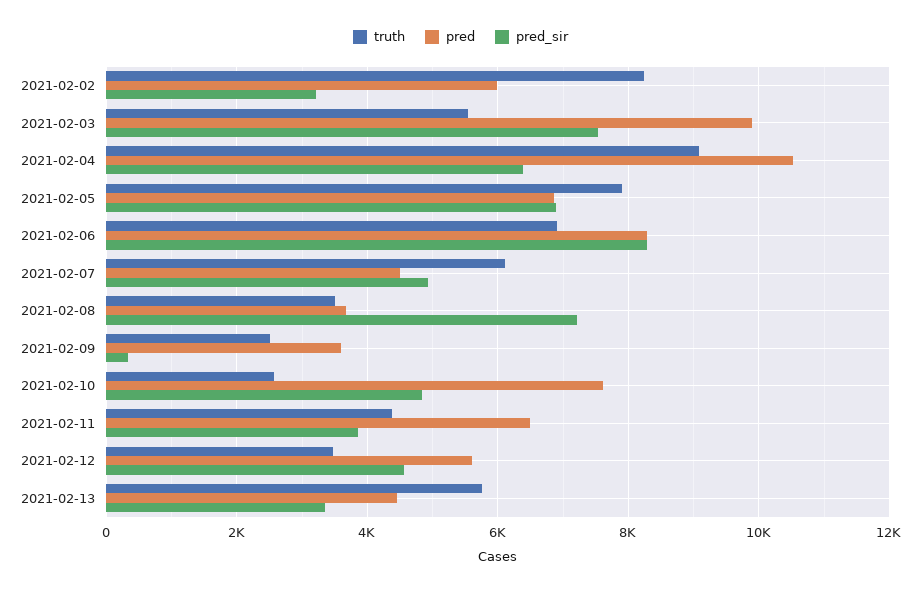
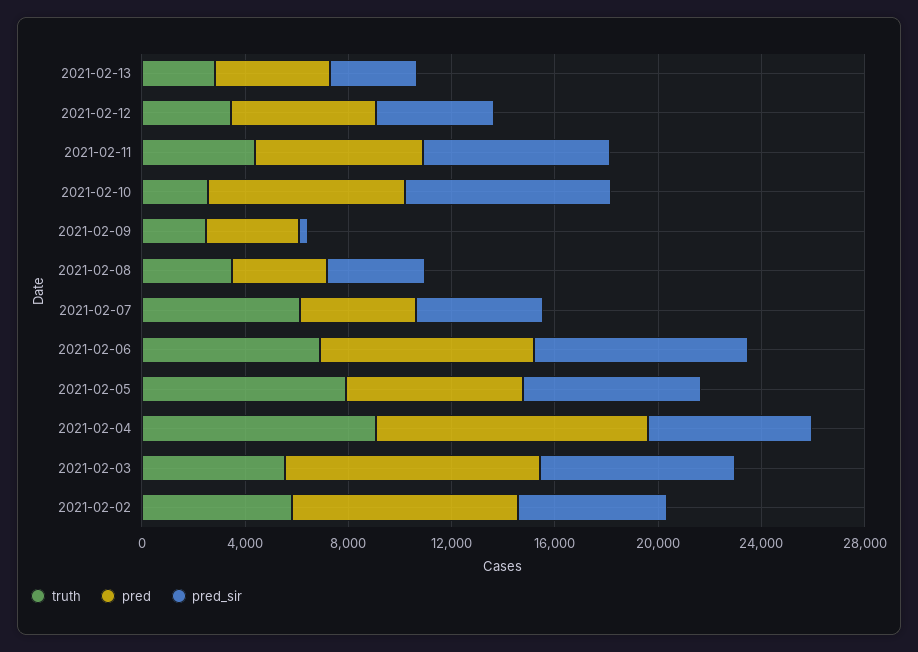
  {
    "truth": {
-     "2021-02-02": 8200,
+     "2021-02-02": 6000,
      "2021-02-03": 5600,
      "2021-02-04": 9000,
      "2021-02-05": 8000,
      "2021-02-06": 7000,
      "2021-02-07": 6200,
      "2021-02-08": 3600,
      "2021-02-09": 2600,
      "2021-02-10": 2600,
      "2021-02-11": 4400,
      "2021-02-12": 3400,
-     "2021-02-13": 5800
+     "2021-02-13": 3000
    },
    "pred": {
-     "2021-02-02": 6000,
+     "2021-02-02": 9000,
      "2021-02-03": 9800,
      "2021-02-04": 10600,
      "2021-02-05": 6800,
      "2021-02-06": 8200,
      "2021-02-07": 4600,
      "2021-02-08": 3600,
      "2021-02-09": 3600,
      "2021-02-10": 7600,
      "2021-02-11": 6400,
      "2021-02-12": 5600,
      "2021-02-13": 4400
    },
    "pred_sir": {
-     "2021-02-02": 3200,
+     "2021-02-02": 6000,
      "2021-02-03": 7600,
      "2021-02-04": 6400,
      "2021-02-05": 6800,
      "2021-02-06": 8200,
      "2021-02-07": 5000,
-     "2021-02-08": 7200,
+     "2021-02-08": 4000,
      "2021-02-09": 400,
-     "2021-02-10": 4800,
+     "2021-02-10": 8000,
-     "2021-02-11": 3800,
+     "2021-02-11": 7000,
      "2021-02-12": 4600,
      "2021-02-13": 3400
    }
  }

